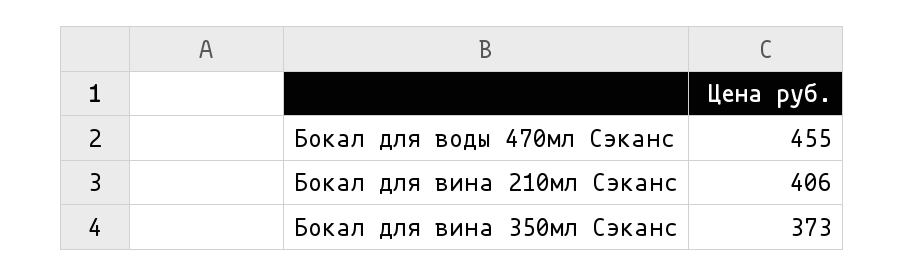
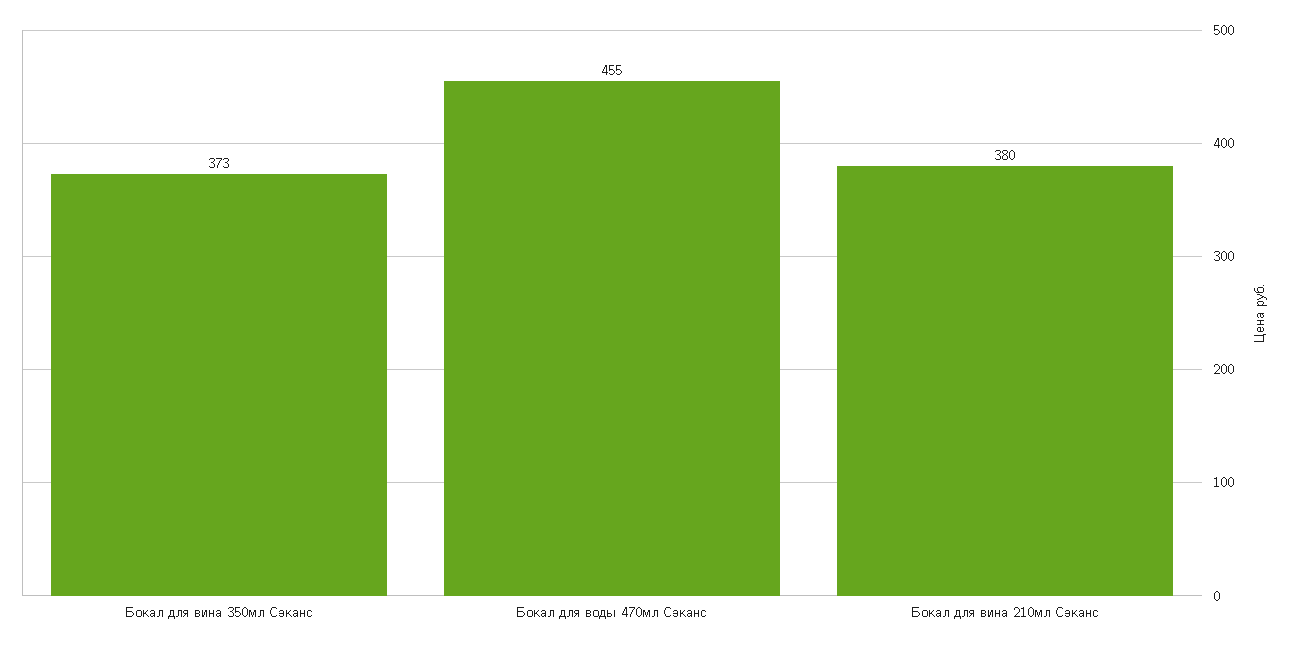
  {
    "Бокал для воды 470мл Сэканс": 455,
-   "Бокал для вина 210мл Сэканс": 406,
+   "Бокал для вина 210мл Сэканс": 380,
    "Бокал для вина 350мл Сэканс": 373
  }

